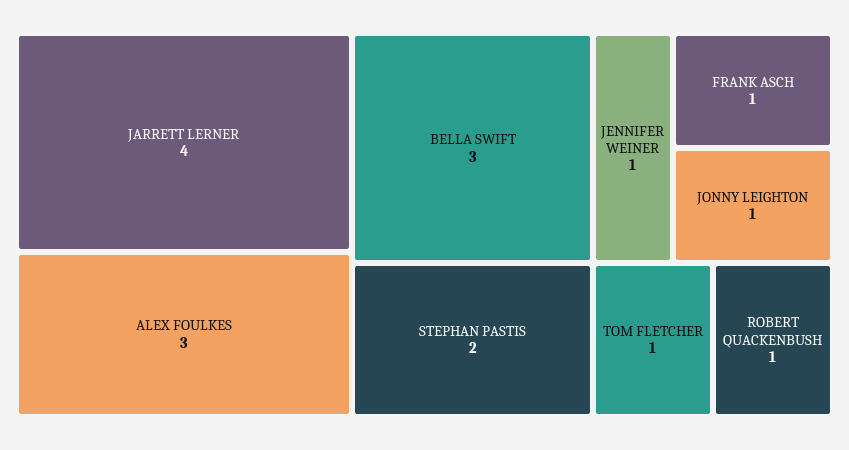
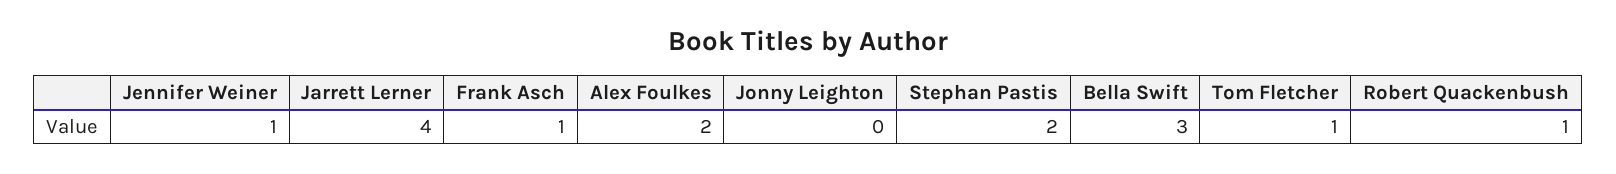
  {
    "JARRETT LERNER": 4,
-   "ALEX FOULKES": 3,
+   "ALEX FOULKES": 2,
    "BELLA SWIFT": 3,
    "STEPHAN PASTIS": 2,
    "JENNIFER WEINER": 1,
    "FRANK ASCH": 1,
-   "JONNY LEIGHTON": 1,
+   "JONNY LEIGHTON": 0,
    "TOM FLETCHER": 1,
    "ROBERT QUACKENBUSH": 1
  }

